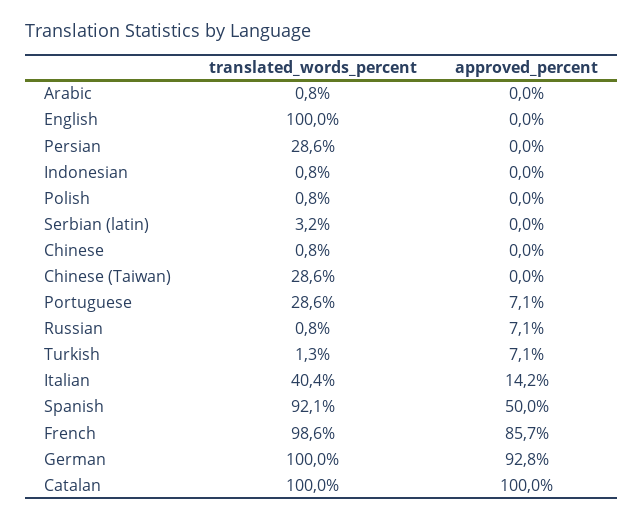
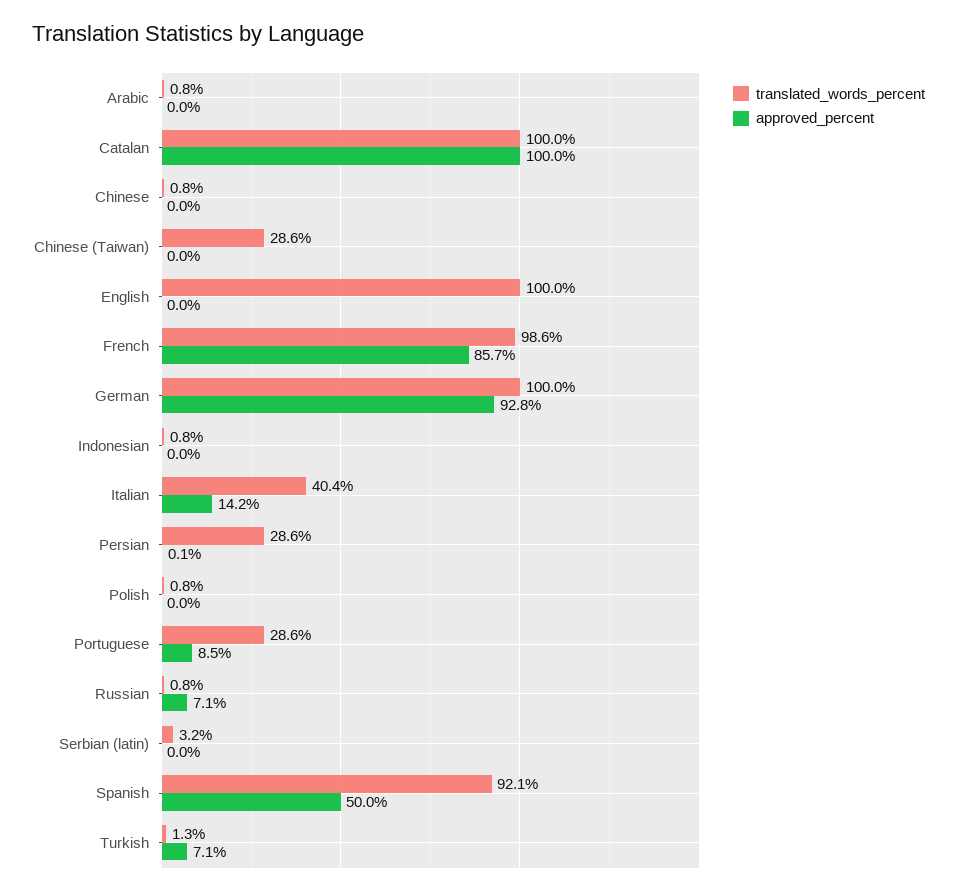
  {
    "translated_words_percent": {
      "Arabic": 0.8,
      "English": 100,
      "Persian": 28.6,
      "Indonesian": 0.8,
      "Polish": 0.8,
      "Serbian (latin)": 3.2,
      "Chinese": 0.8,
      "Chinese (Taiwan)": 28.6,
      "Portuguese": 28.6,
      "Russian": 0.8,
      "Turkish": 1.3,
      "Italian": 40.4,
      "Spanish": 92.1,
      "French": 98.6,
      "German": 100,
      "Catalan": 100
    },
    "approved_percent": {
      "Arabic": 0,
      "English": 0,
-     "Persian": 0,
+     "Persian": 0.1,
      "Indonesian": 0,
      "Polish": 0,
      "Serbian (latin)": 0,
      "Chinese": 0,
      "Chinese (Taiwan)": 0,
-     "Portuguese": 7.1,
+     "Portuguese": 8.5,
      "Russian": 7.1,
      "Turkish": 7.1,
      "Italian": 14.2,
      "Spanish": 50,
      "French": 85.7,
      "German": 92.8,
      "Catalan": 100
    }
  }

